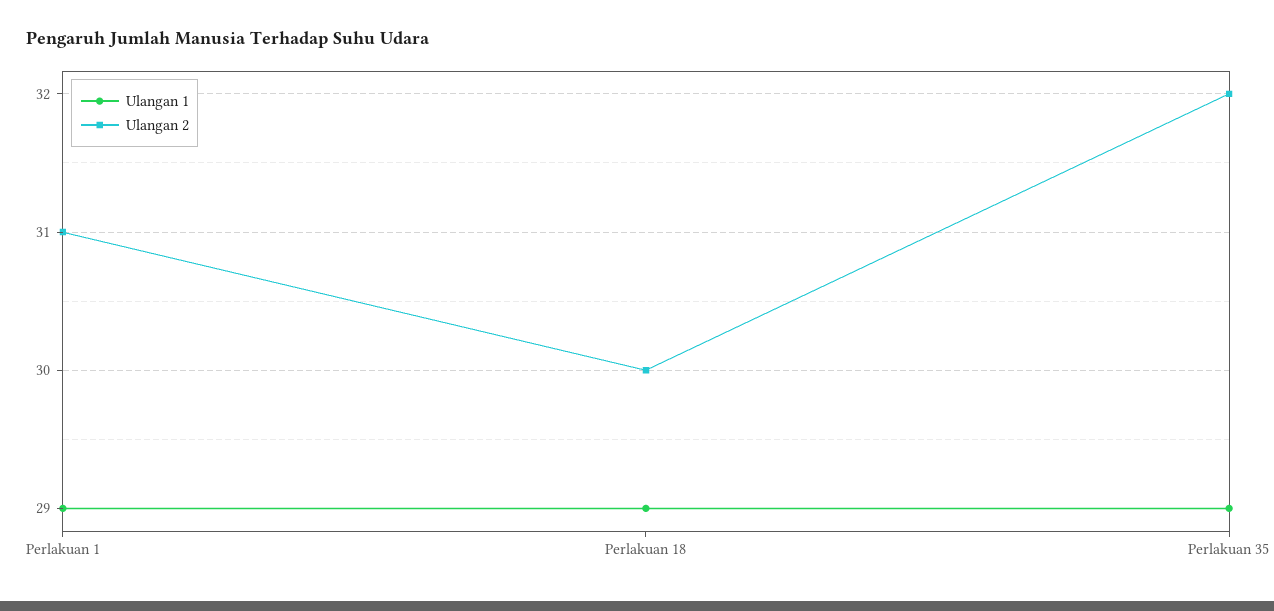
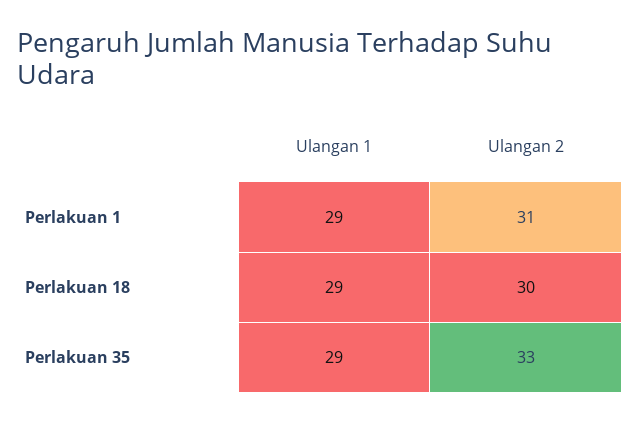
  {
    "Ulangan 1": {
      "Perlakuan 1": 29,
      "Perlakuan 18": 29,
      "Perlakuan 35": 29
    },
    "Ulangan 2": {
      "Perlakuan 1": 31,
      "Perlakuan 18": 30,
-     "Perlakuan 35": 32
+     "Perlakuan 35": 33
    }
  }

